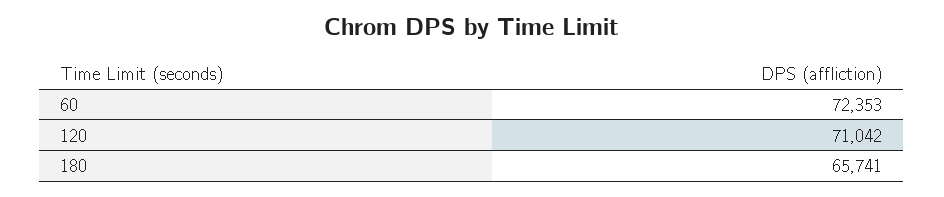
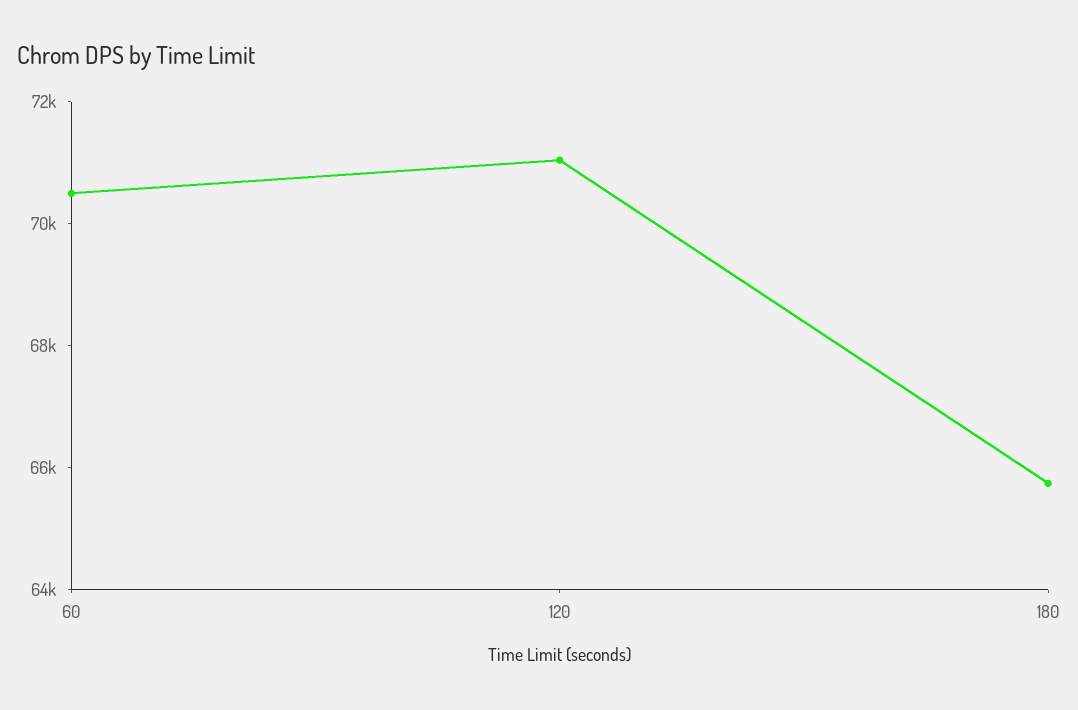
  {
-   "60": 72353,
+   "60": 70500,
    "120": 71042,
    "180": 65741
  }

